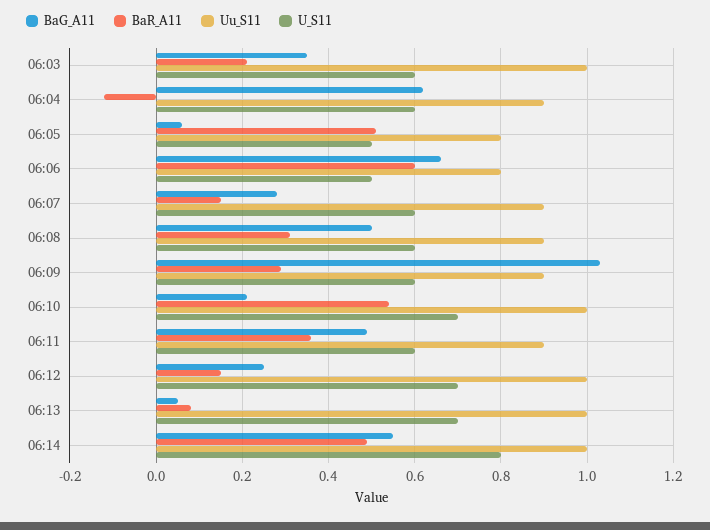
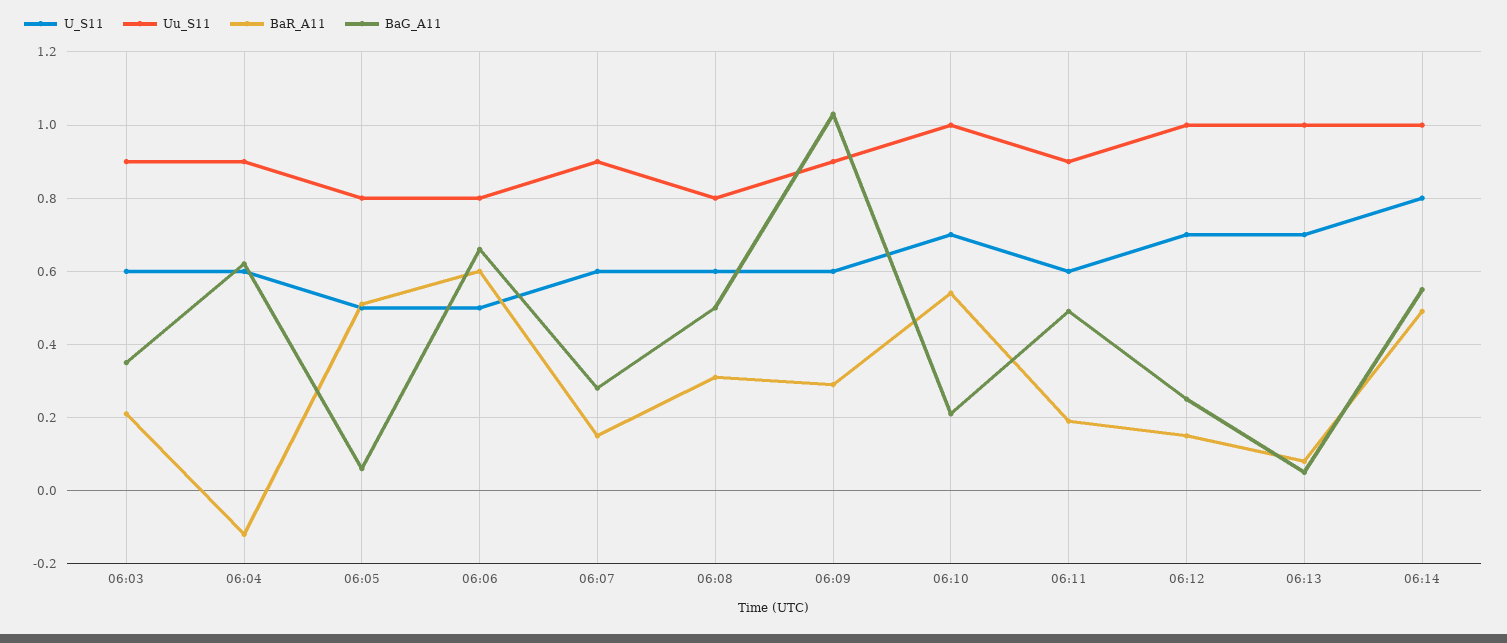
  {
    "BaG_A11": {
      "06:03": 0.35,
      "06:04": 0.6,
      "06:05": 0.05,
      "06:06": 0.65,
      "06:07": 0.3,
      "06:08": 0.5,
      "06:09": 1.05,
      "06:10": 0.2,
      "06:11": 0.5,
      "06:12": 0.25,
      "06:13": 0.05,
      "06:14": 0.55
    },
    "BaR_A11": {
      "06:03": 0.2,
      "06:04": -0.1,
      "06:05": 0.5,
      "06:06": 0.6,
      "06:07": 0.15,
      "06:08": 0.3,
      "06:09": 0.3,
      "06:10": 0.55,
-     "06:11": 0.35,
+     "06:11": 0.2,
      "06:12": 0.15,
      "06:13": 0.1,
      "06:14": 0.5
    },
    "Uu_S11": {
-     "06:03": 1,
+     "06:03": 0.9,
      "06:04": 0.9,
      "06:05": 0.8,
      "06:06": 0.8,
      "06:07": 0.9,
-     "06:08": 0.9,
+     "06:08": 0.8,
      "06:09": 0.9,
      "06:10": 1,
      "06:11": 0.9,
      "06:12": 1,
      "06:13": 1,
      "06:14": 1
    },
    "U_S11": {
      "06:03": 0.6,
      "06:04": 0.6,
      "06:05": 0.5,
      "06:06": 0.5,
      "06:07": 0.6,
      "06:08": 0.6,
      "06:09": 0.6,
      "06:10": 0.7,
      "06:11": 0.6,
      "06:12": 0.7,
      "06:13": 0.7,
      "06:14": 0.8
    }
  }

